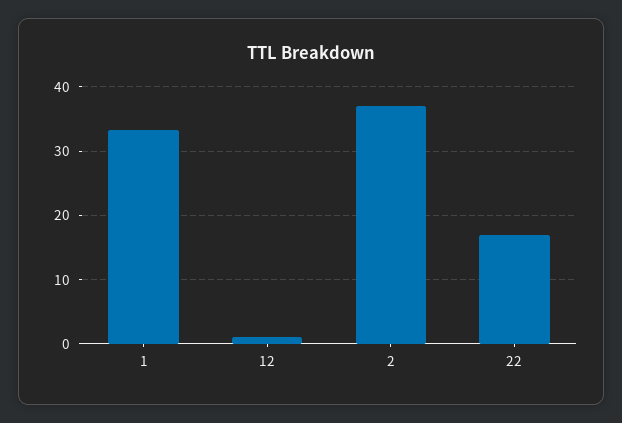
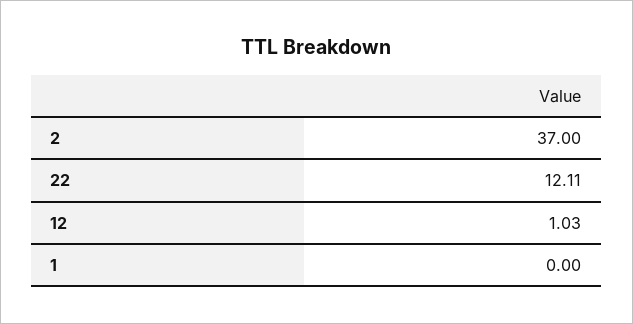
  {
-   "1": 33,
+   "1": 0,
    "12": 1.03,
    "2": 37,
-   "22": 17
+   "22": 12.11
  }

